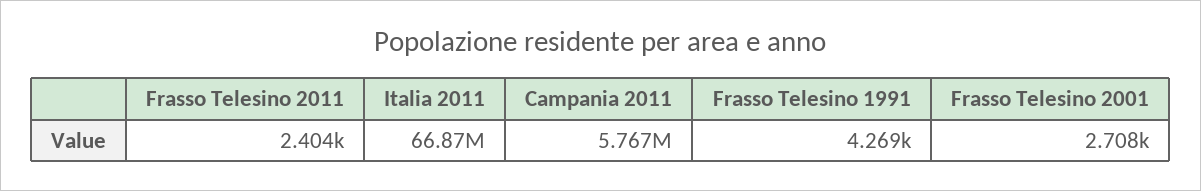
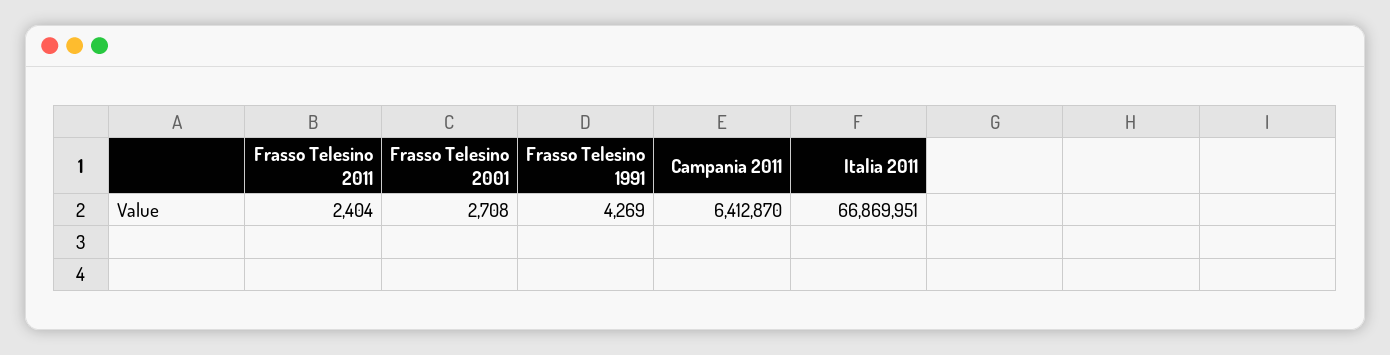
  {
    "Frasso Telesino 2011": 2404,
    "Italia 2011": 66869951,
-   "Campania 2011": 5767000,
+   "Campania 2011": 6412870,
    "Frasso Telesino 1991": 4269,
    "Frasso Telesino 2001": 2708
  }

